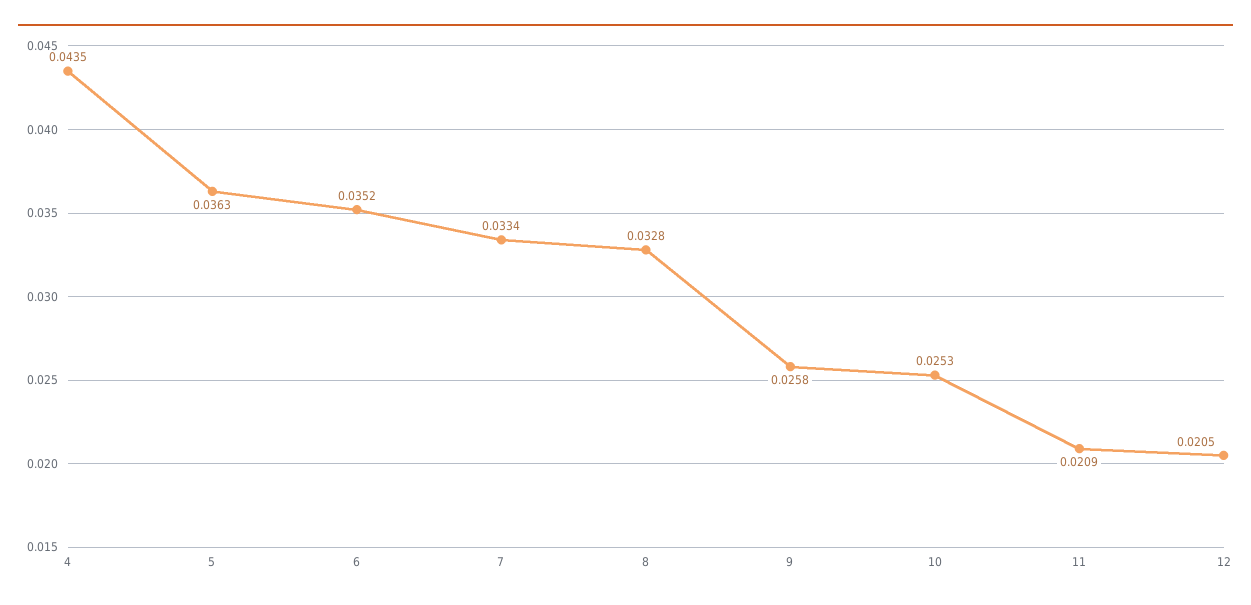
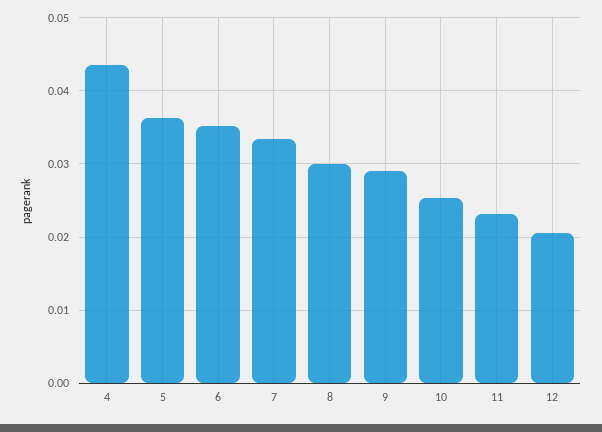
  {
    "4": 0.0435,
    "5": 0.0363,
    "6": 0.0352,
    "7": 0.0334,
-   "8": 0.0328,
+   "8": 0.03,
-   "9": 0.0258,
+   "9": 0.029,
    "10": 0.0253,
-   "11": 0.0209,
+   "11": 0.023,
    "12": 0.0205
  }

